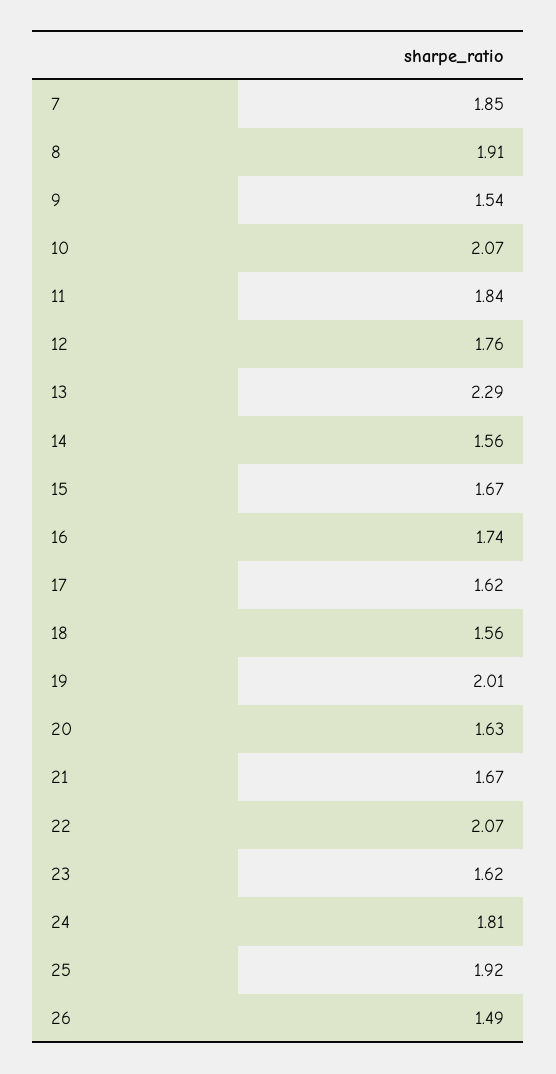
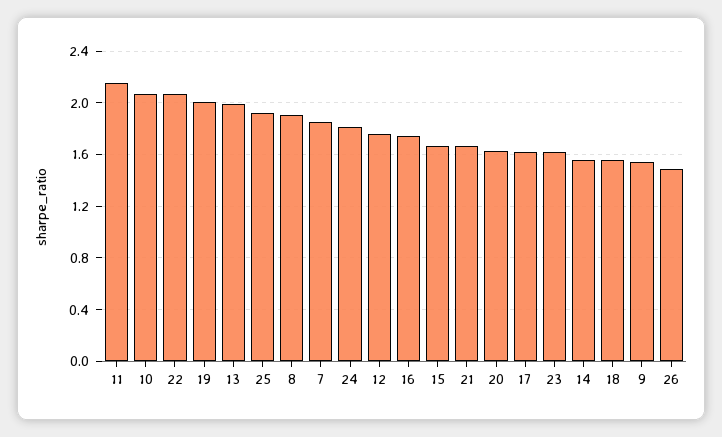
  {
    "7": 1.85,
    "8": 1.91,
    "9": 1.54,
    "10": 2.07,
-   "11": 1.84,
+   "11": 2.15,
    "12": 1.76,
-   "13": 2.29,
+   "13": 2,
    "14": 1.56,
    "15": 1.67,
    "16": 1.74,
    "17": 1.62,
    "18": 1.56,
    "19": 2.01,
    "20": 1.63,
    "21": 1.67,
    "22": 2.07,
    "23": 1.62,
    "24": 1.81,
    "25": 1.92,
    "26": 1.49
  }

